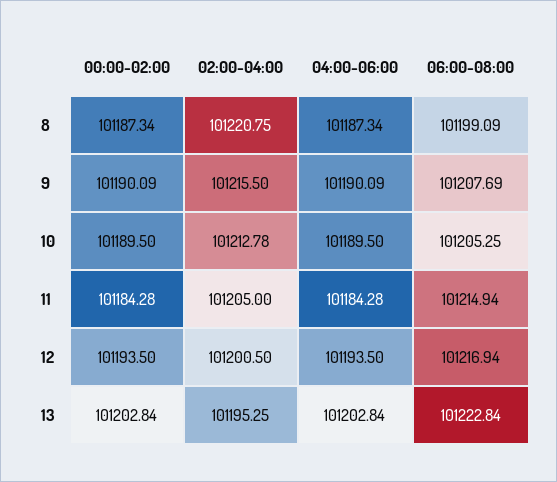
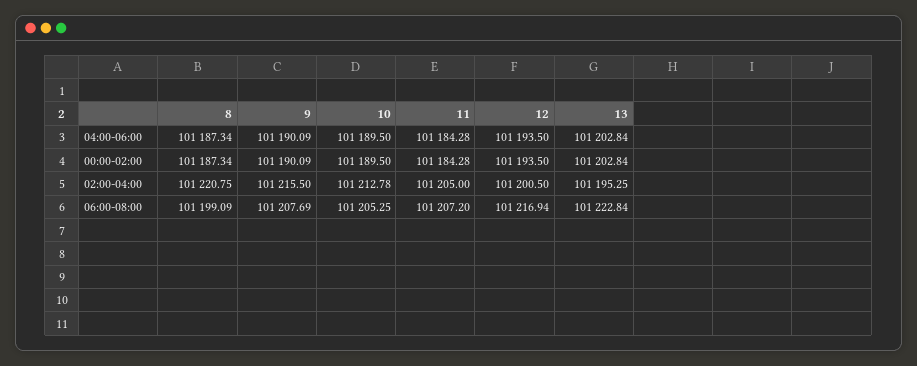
  {
    "00:00-02:00": {
      "8": 101187.34,
      "9": 101190.09,
      "10": 101189.5,
      "11": 101184.28,
      "12": 101193.5,
      "13": 101202.84
    },
    "02:00-04:00": {
      "8": 101220.75,
      "9": 101215.5,
      "10": 101212.78,
      "11": 101205,
      "12": 101200.5,
      "13": 101195.25
    },
    "04:00-06:00": {
      "8": 101187.34,
      "9": 101190.09,
      "10": 101189.5,
      "11": 101184.28,
      "12": 101193.5,
      "13": 101202.84
    },
    "06:00-08:00": {
      "8": 101199.09,
      "9": 101207.69,
      "10": 101205.25,
-     "11": 101214.94,
+     "11": 101207.2,
      "12": 101216.94,
      "13": 101222.84
    }
  }

